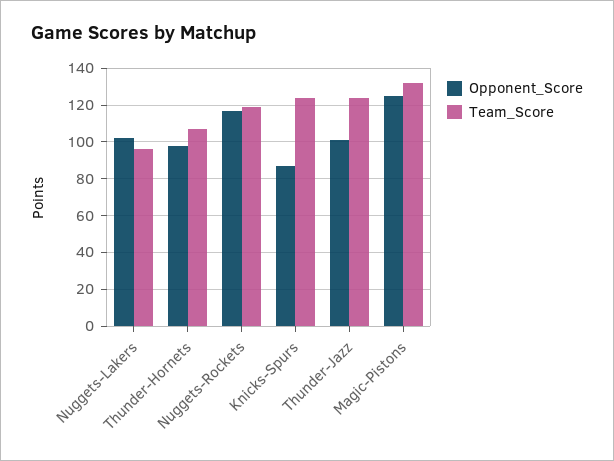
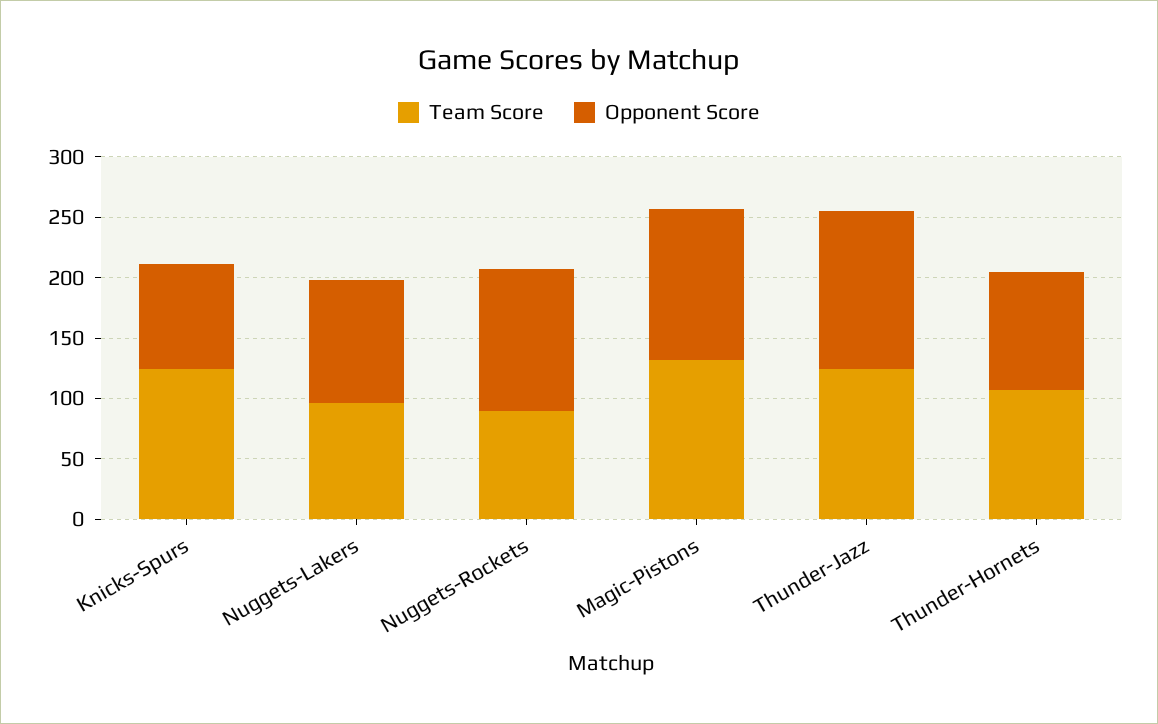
  {
    "Opponent_Score": {
      "Nuggets-Lakers": 100,
      "Thunder-Hornets": 100,
      "Nuggets-Rockets": 115,
      "Knicks-Spurs": 85,
-     "Thunder-Jazz": 100,
+     "Thunder-Jazz": 130,
      "Magic-Pistons": 125
    },
    "Team_Score": {
      "Nuggets-Lakers": 95,
      "Thunder-Hornets": 105,
-     "Nuggets-Rockets": 120,
+     "Nuggets-Rockets": 90,
      "Knicks-Spurs": 125,
      "Thunder-Jazz": 125,
      "Magic-Pistons": 130
    }
  }

